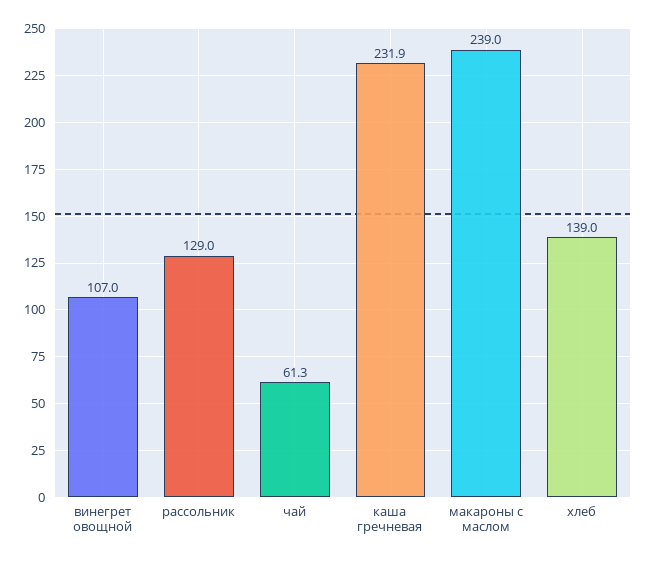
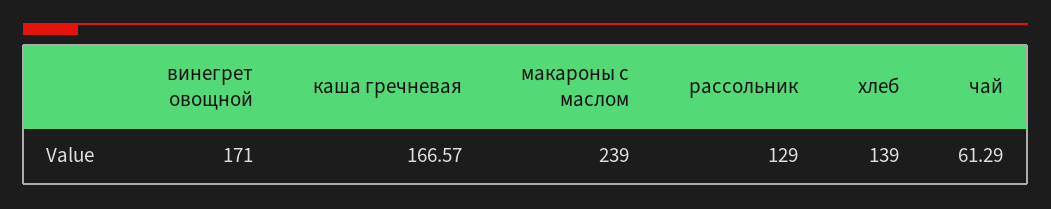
  {
-   "винегрет овощной": 107,
+   "винегрет овощной": 171,
    "рассольник": 129,
    "чай": 61.29,
-   "каша гречневая": 231.9,
+   "каша гречневая": 166.57,
    "макароны с маслом": 239,
    "хлеб": 139
  }

